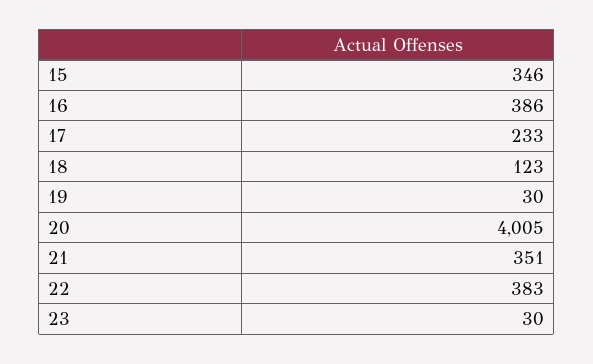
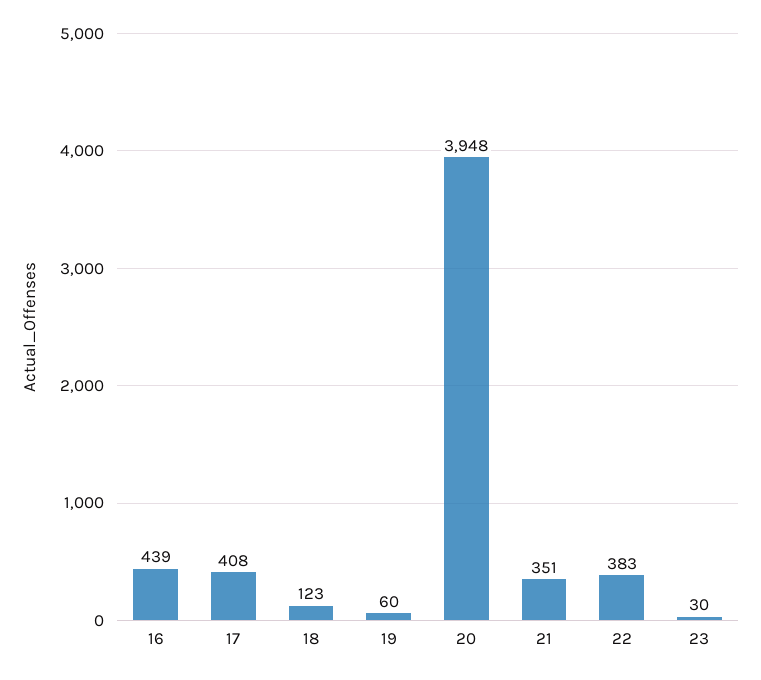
  {
-   "15": 346,
-   "16": 386,
+   "16": 439,
-   "17": 233,
+   "17": 408,
    "18": 123,
-   "19": 30,
+   "19": 60,
-   "20": 4005,
+   "20": 3948,
    "21": 351,
    "22": 383,
    "23": 30
  }

